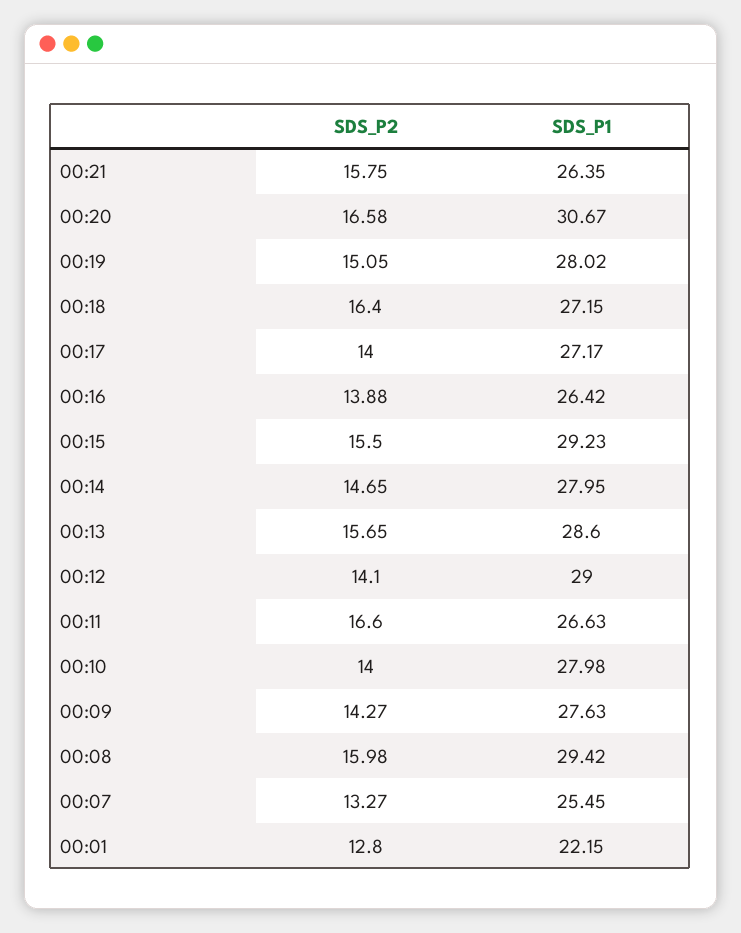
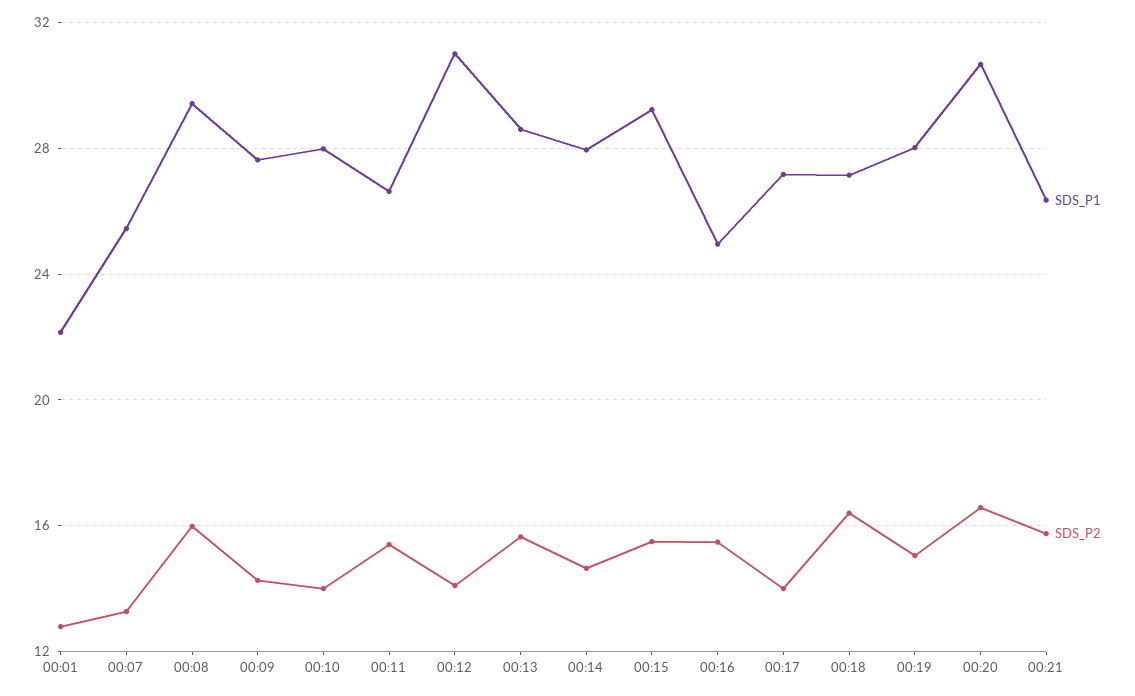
  {
    "SDS_P2": {
      "00:21": 15.75,
      "00:20": 16.58,
      "00:19": 15.05,
      "00:18": 16.4,
      "00:17": 14,
-     "00:16": 13.88,
+     "00:16": 15.5,
      "00:15": 15.5,
      "00:14": 14.65,
      "00:13": 15.65,
      "00:12": 14.1,
-     "00:11": 16.6,
+     "00:11": 15.5,
      "00:10": 14,
      "00:09": 14.27,
      "00:08": 15.98,
      "00:07": 13.27,
      "00:01": 12.8
    },
    "SDS_P1": {
      "00:21": 26.35,
      "00:20": 30.67,
      "00:19": 28.02,
      "00:18": 27.15,
      "00:17": 27.17,
-     "00:16": 26.42,
+     "00:16": 25,
      "00:15": 29.23,
      "00:14": 27.95,
      "00:13": 28.6,
-     "00:12": 29,
+     "00:12": 31,
      "00:11": 26.63,
      "00:10": 27.98,
      "00:09": 27.63,
      "00:08": 29.42,
      "00:07": 25.45,
      "00:01": 22.15
    }
  }

